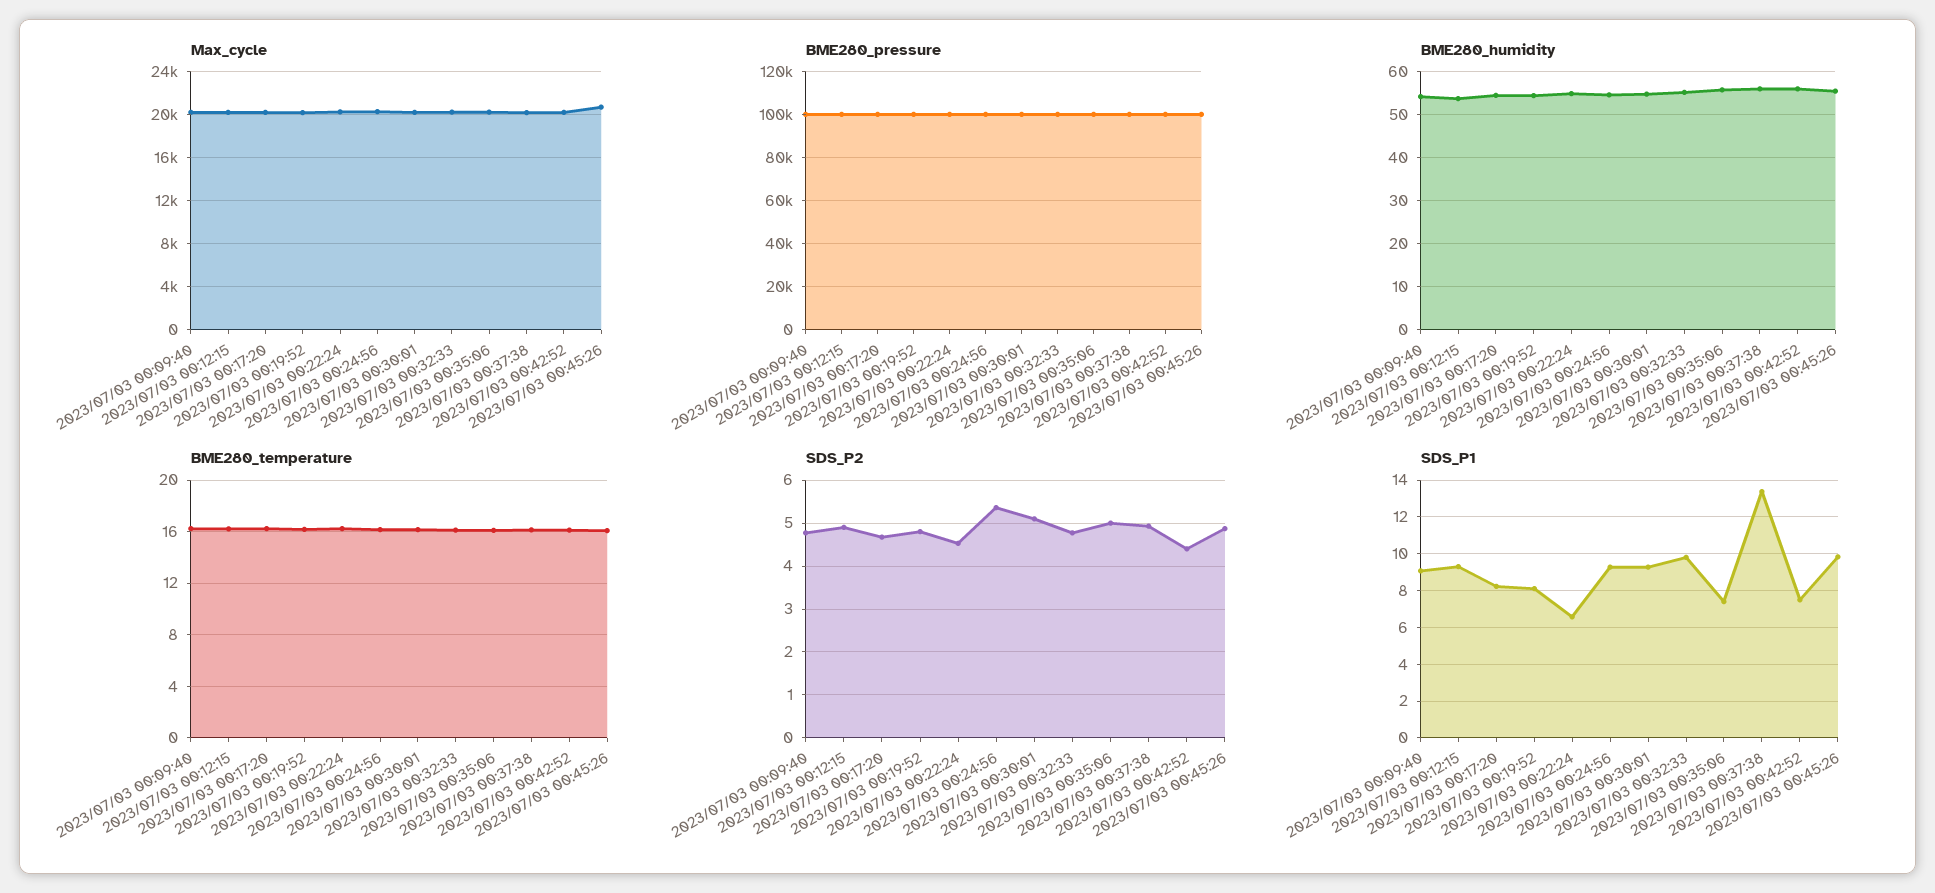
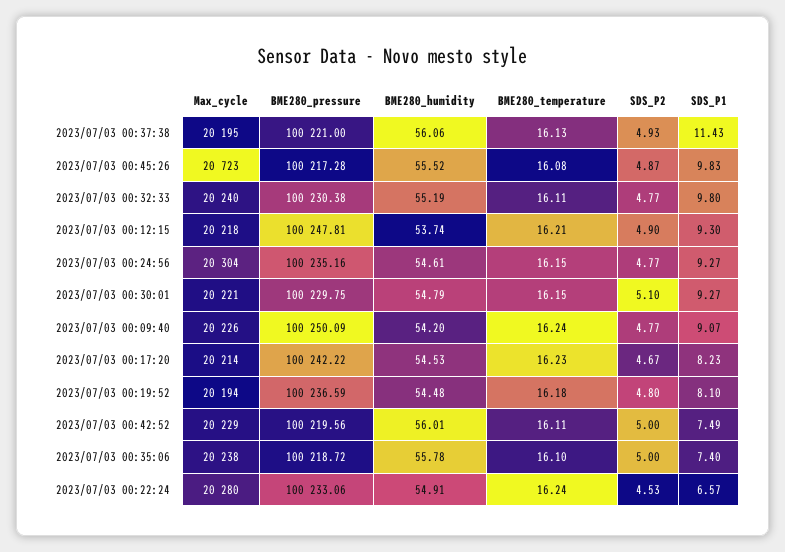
  {
    "Max_cycle": {
      "2023/07/03 00:09:40": 20226,
      "2023/07/03 00:12:15": 20218,
      "2023/07/03 00:17:20": 20214,
      "2023/07/03 00:19:52": 20194,
      "2023/07/03 00:22:24": 20280,
      "2023/07/03 00:24:56": 20304,
      "2023/07/03 00:30:01": 20221,
      "2023/07/03 00:32:33": 20240,
      "2023/07/03 00:35:06": 20238,
      "2023/07/03 00:37:38": 20195,
      "2023/07/03 00:42:52": 20229,
      "2023/07/03 00:45:26": 20723
    },
    "BME280_pressure": {
      "2023/07/03 00:09:40": 100250.09,
      "2023/07/03 00:12:15": 100247.81,
      "2023/07/03 00:17:20": 100242.22,
      "2023/07/03 00:19:52": 100236.59,
      "2023/07/03 00:22:24": 100233.06,
      "2023/07/03 00:24:56": 100235.16,
      "2023/07/03 00:30:01": 100229.75,
      "2023/07/03 00:32:33": 100230.38,
      "2023/07/03 00:35:06": 100218.72,
      "2023/07/03 00:37:38": 100221,
      "2023/07/03 00:42:52": 100219.56,
      "2023/07/03 00:45:26": 100217.28
    },
    "BME280_humidity": {
      "2023/07/03 00:09:40": 54.2,
      "2023/07/03 00:12:15": 53.74,
      "2023/07/03 00:17:20": 54.53,
      "2023/07/03 00:19:52": 54.48,
      "2023/07/03 00:22:24": 54.91,
      "2023/07/03 00:24:56": 54.61,
      "2023/07/03 00:30:01": 54.79,
      "2023/07/03 00:32:33": 55.19,
      "2023/07/03 00:35:06": 55.78,
      "2023/07/03 00:37:38": 56.06,
      "2023/07/03 00:42:52": 56.01,
      "2023/07/03 00:45:26": 55.52
    },
    "BME280_temperature": {
      "2023/07/03 00:09:40": 16.24,
      "2023/07/03 00:12:15": 16.21,
      "2023/07/03 00:17:20": 16.23,
      "2023/07/03 00:19:52": 16.18,
      "2023/07/03 00:22:24": 16.24,
      "2023/07/03 00:24:56": 16.15,
      "2023/07/03 00:30:01": 16.15,
      "2023/07/03 00:32:33": 16.11,
      "2023/07/03 00:35:06": 16.1,
      "2023/07/03 00:37:38": 16.13,
      "2023/07/03 00:42:52": 16.11,
      "2023/07/03 00:45:26": 16.08
    },
    "SDS_P2": {
      "2023/07/03 00:09:40": 4.77,
      "2023/07/03 00:12:15": 4.9,
      "2023/07/03 00:17:20": 4.67,
      "2023/07/03 00:19:52": 4.8,
      "2023/07/03 00:22:24": 4.53,
-     "2023/07/03 00:24:56": 5.4,
+     "2023/07/03 00:24:56": 4.77,
      "2023/07/03 00:30:01": 5.1,
      "2023/07/03 00:32:33": 4.77,
      "2023/07/03 00:35:06": 5,
      "2023/07/03 00:37:38": 4.93,
-     "2023/07/03 00:42:52": 4.4,
+     "2023/07/03 00:42:52": 5,
      "2023/07/03 00:45:26": 4.87
    },
    "SDS_P1": {
      "2023/07/03 00:09:40": 9.07,
      "2023/07/03 00:12:15": 9.3,
      "2023/07/03 00:17:20": 8.23,
      "2023/07/03 00:19:52": 8.1,
      "2023/07/03 00:22:24": 6.57,
      "2023/07/03 00:24:56": 9.27,
      "2023/07/03 00:30:01": 9.27,
      "2023/07/03 00:32:33": 9.8,
      "2023/07/03 00:35:06": 7.4,
-     "2023/07/03 00:37:38": 13.5,
+     "2023/07/03 00:37:38": 11.43,
      "2023/07/03 00:42:52": 7.49,
      "2023/07/03 00:45:26": 9.83
    }
  }

